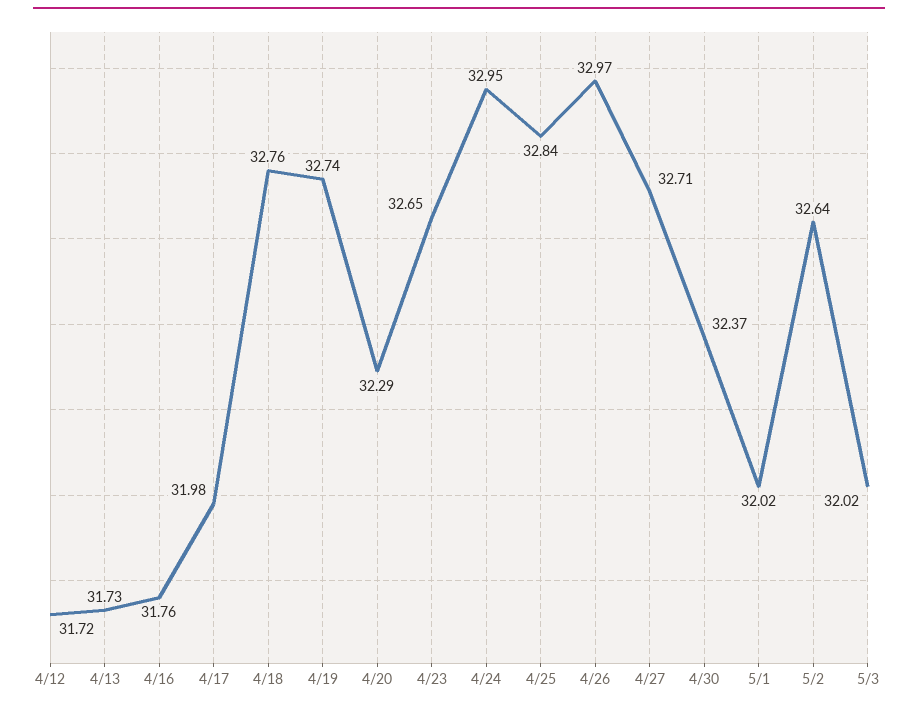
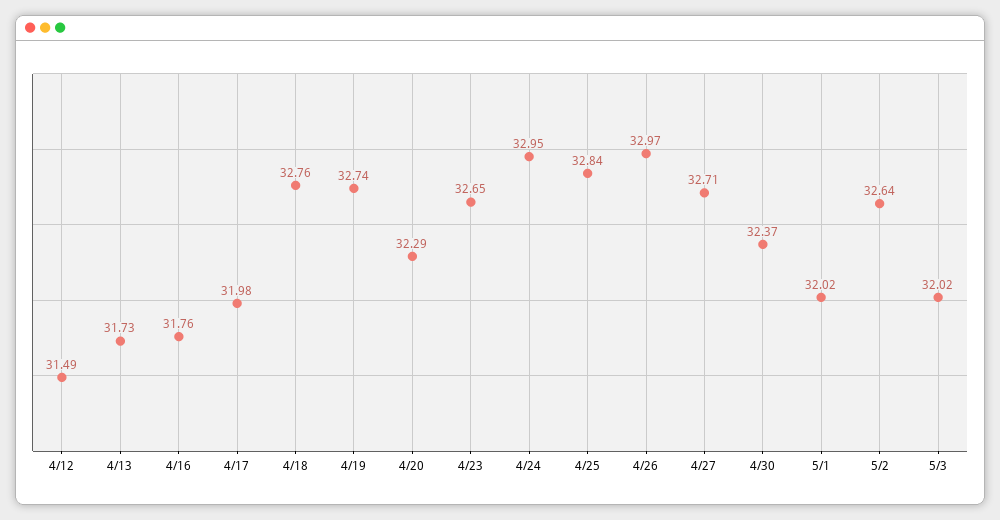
  {
-   "4/12": 31.72,
+   "4/12": 31.49,
    "4/13": 31.73,
    "4/16": 31.76,
    "4/17": 31.98,
    "4/18": 32.76,
    "4/19": 32.74,
    "4/20": 32.29,
    "4/23": 32.65,
    "4/24": 32.95,
    "4/25": 32.84,
    "4/26": 32.97,
    "4/27": 32.71,
    "4/30": 32.37,
    "5/1": 32.02,
    "5/2": 32.64,
    "5/3": 32.02
  }

